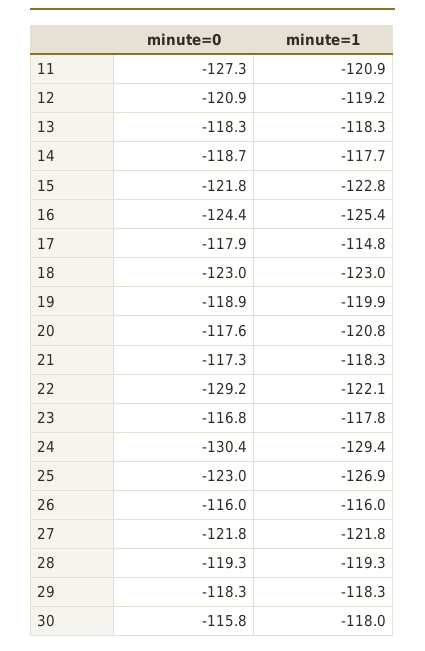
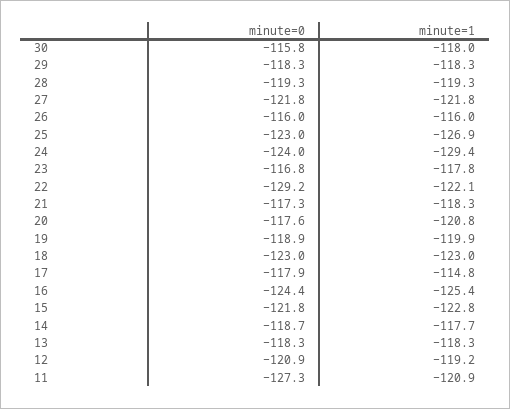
  {
    "minute=0": {
      "11": -127.3,
      "12": -120.9,
      "13": -118.3,
      "14": -118.7,
      "15": -121.8,
      "16": -124.4,
      "17": -117.9,
      "18": -123,
      "19": -118.9,
      "20": -117.6,
      "21": -117.3,
      "22": -129.2,
      "23": -116.8,
-     "24": -130.4,
+     "24": -124,
      "25": -123,
      "26": -116,
      "27": -121.8,
      "28": -119.3,
      "29": -118.3,
      "30": -115.8
    },
    "minute=1": {
      "11": -120.9,
      "12": -119.2,
      "13": -118.3,
      "14": -117.7,
      "15": -122.8,
      "16": -125.4,
      "17": -114.8,
      "18": -123,
      "19": -119.9,
      "20": -120.8,
      "21": -118.3,
      "22": -122.1,
      "23": -117.8,
      "24": -129.4,
      "25": -126.9,
      "26": -116,
      "27": -121.8,
      "28": -119.3,
      "29": -118.3,
      "30": -118
    }
  }

